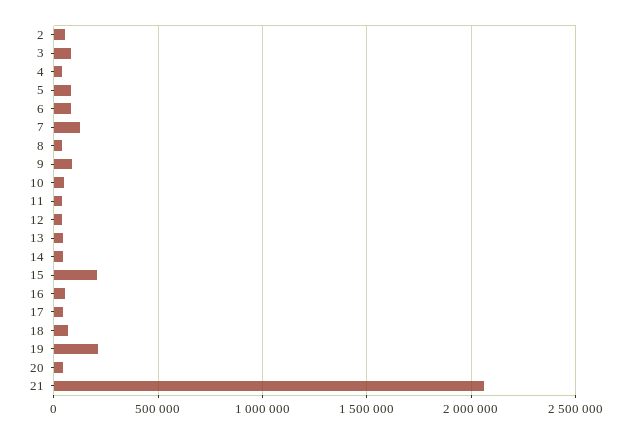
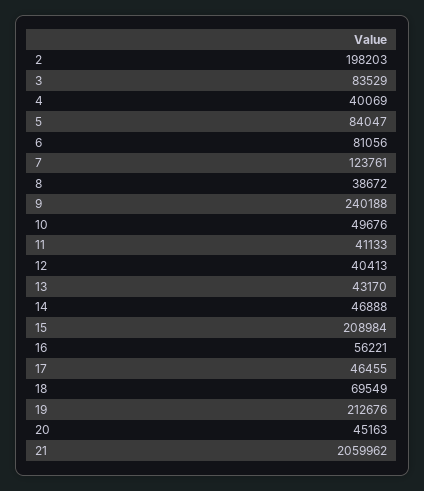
  {
-   "2": 50000,
+   "2": 198203,
    "3": 83529,
    "4": 40069,
    "5": 84047,
    "6": 81056,
    "7": 123761,
    "8": 38672,
-   "9": 100000,
+   "9": 240188,
    "10": 49676,
    "11": 41133,
    "12": 40413,
    "13": 43170,
    "14": 46888,
    "15": 208984,
    "16": 56221,
    "17": 46455,
    "18": 69549,
    "19": 212676,
    "20": 45163,
    "21": 2059962
  }

